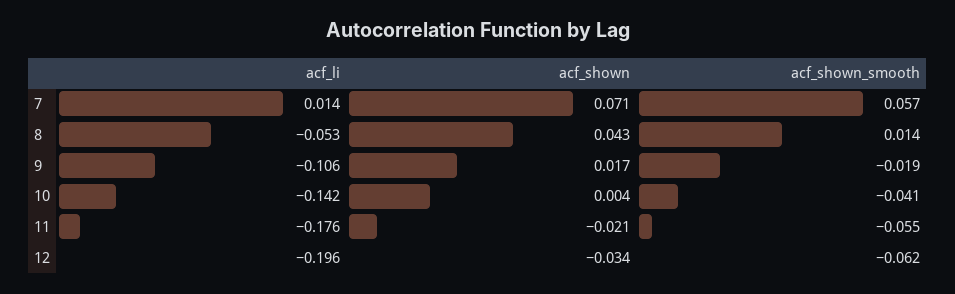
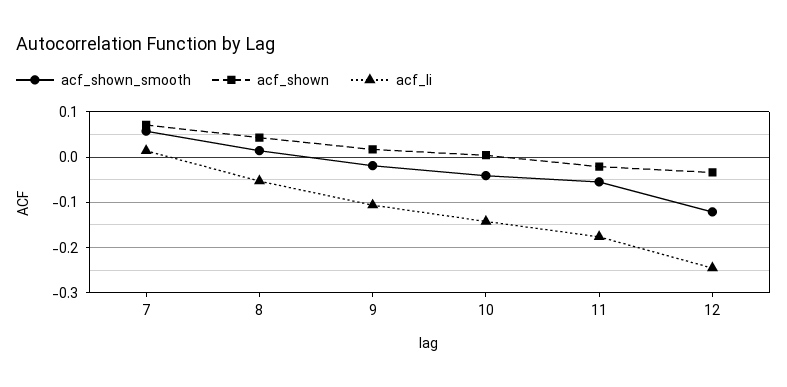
  {
    "acf_li": {
      "7": 0.014,
      "8": -0.053,
      "9": -0.106,
      "10": -0.142,
      "11": -0.176,
-     "12": -0.196
+     "12": -0.24
    },
    "acf_shown": {
      "7": 0.071,
      "8": 0.043,
      "9": 0.017,
      "10": 0.004,
      "11": -0.021,
      "12": -0.034
    },
    "acf_shown_smooth": {
      "7": 0.057,
      "8": 0.014,
      "9": -0.019,
      "10": -0.041,
      "11": -0.055,
-     "12": -0.062
+     "12": -0.12
    }
  }

